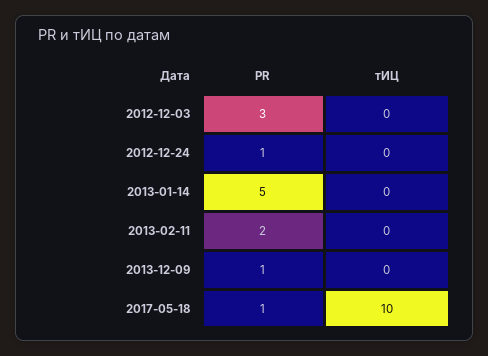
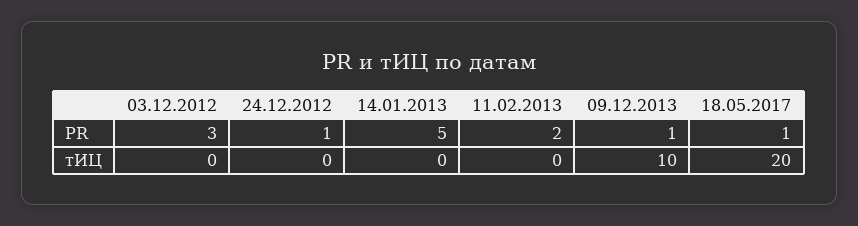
  {
    "PR": {
      "2012-12-03": 3,
      "2012-12-24": 1,
      "2013-01-14": 5,
      "2013-02-11": 2,
      "2013-12-09": 1,
      "2017-05-18": 1
    },
    "тИЦ": {
      "2012-12-03": 0,
      "2012-12-24": 0,
      "2013-01-14": 0,
      "2013-02-11": 0,
-     "2013-12-09": 0,
+     "2013-12-09": 10,
-     "2017-05-18": 10
+     "2017-05-18": 20
    }
  }

